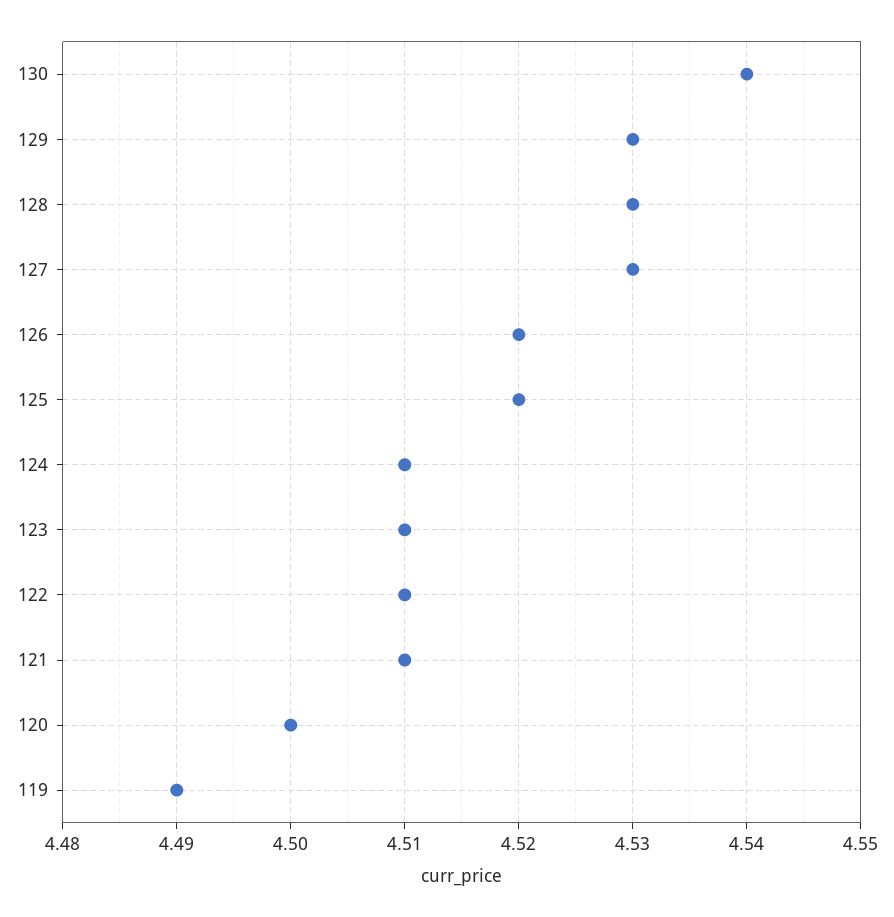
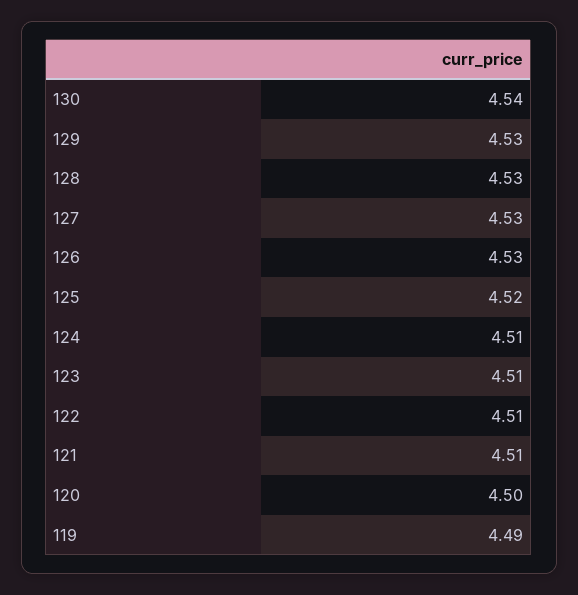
  {
    "130": 4.54,
    "129": 4.53,
    "128": 4.53,
    "127": 4.53,
-   "126": 4.52,
+   "126": 4.53,
    "125": 4.52,
    "124": 4.51,
    "123": 4.51,
    "122": 4.51,
    "121": 4.51,
    "120": 4.5,
    "119": 4.49
  }

